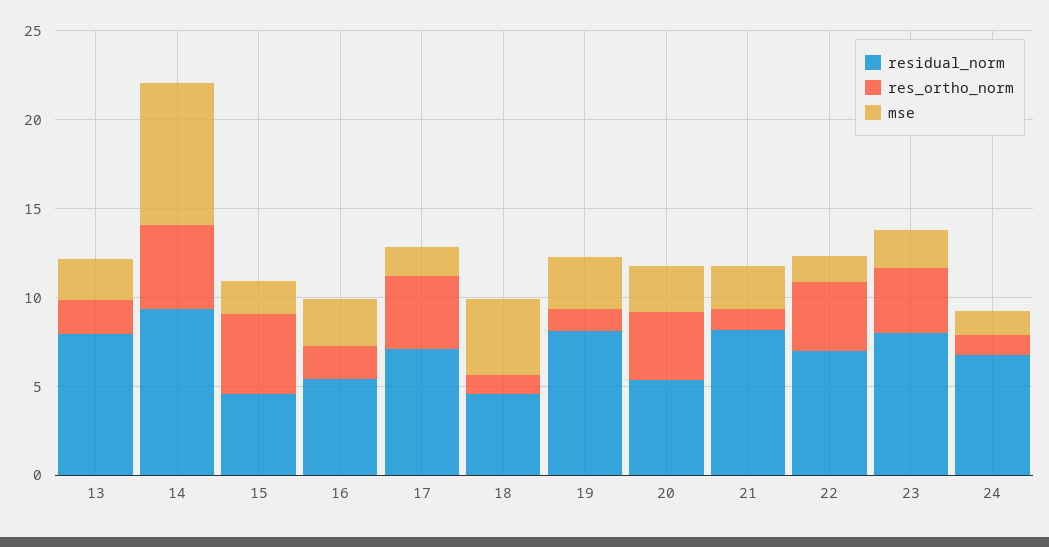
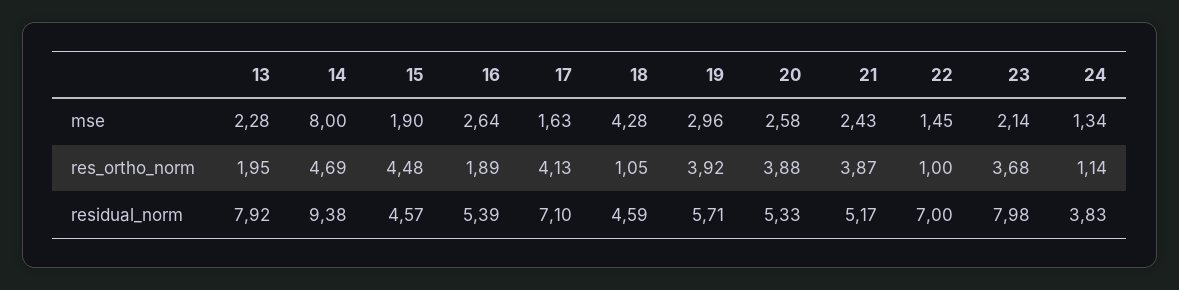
  {
    "residual_norm": {
      "13": 7.92,
      "14": 9.38,
      "15": 4.57,
      "16": 5.39,
      "17": 7.1,
      "18": 4.59,
-     "19": 8,
+     "19": 5.71,
      "20": 5.33,
-     "21": 8,
+     "21": 5.17,
      "22": 7,
      "23": 7.98,
-     "24": 7
+     "24": 3.83
    },
    "res_ortho_norm": {
      "13": 1.95,
      "14": 4.69,
      "15": 4.48,
      "16": 1.89,
      "17": 4.13,
      "18": 1.05,
-     "19": 1,
+     "19": 3.92,
      "20": 3.88,
-     "21": 1,
+     "21": 3.87,
-     "22": 4,
+     "22": 1,
      "23": 3.68,
      "24": 1.14
    },
    "mse": {
      "13": 2.28,
      "14": 8,
      "15": 1.9,
      "16": 2.64,
      "17": 1.63,
      "18": 4.28,
      "19": 2.96,
      "20": 2.58,
      "21": 2.43,
      "22": 1.45,
      "23": 2.14,
      "24": 1.34
    }
  }

